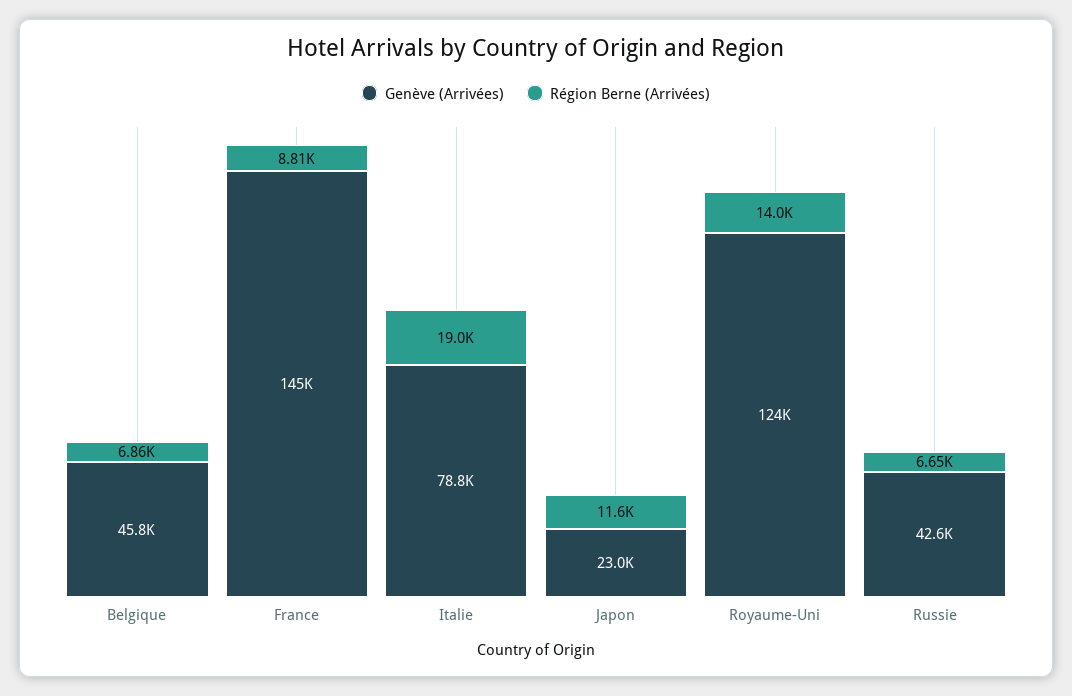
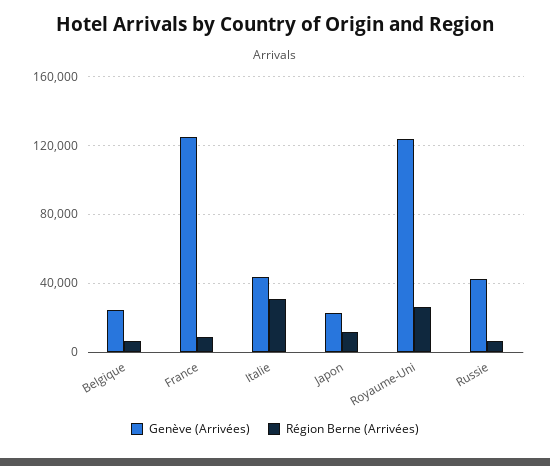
  {
    "Genève (Arrivées)": {
-     "Belgique": 45800,
+     "Belgique": 25000,
-     "France": 145000,
+     "France": 125000,
-     "Italie": 78800,
+     "Italie": 45000,
      "Japon": 23000,
      "Royaume-Uni": 124000,
      "Russie": 42600
    },
    "Région Berne (Arrivées)": {
      "Belgique": 6860,
      "France": 8810,
-     "Italie": 19000,
+     "Italie": 30000,
      "Japon": 11600,
-     "Royaume-Uni": 14000,
+     "Royaume-Uni": 25000,
      "Russie": 6650
    }
  }

